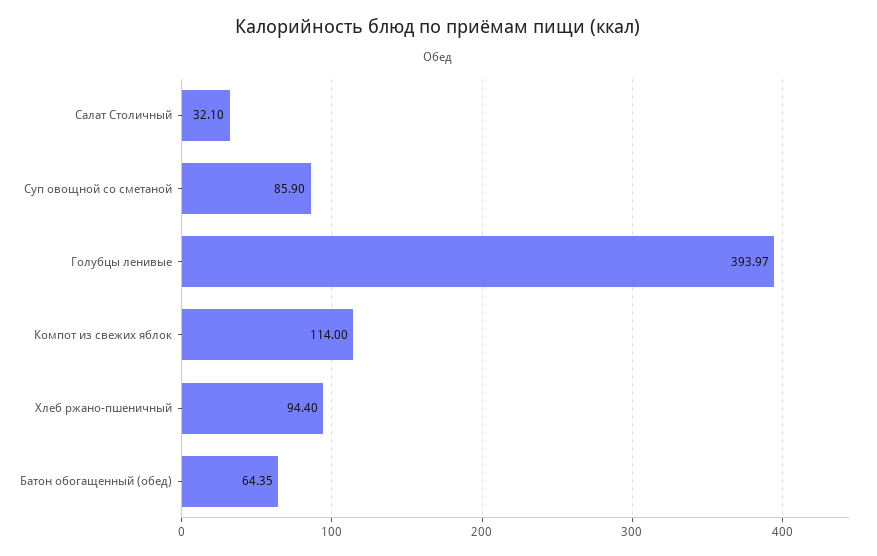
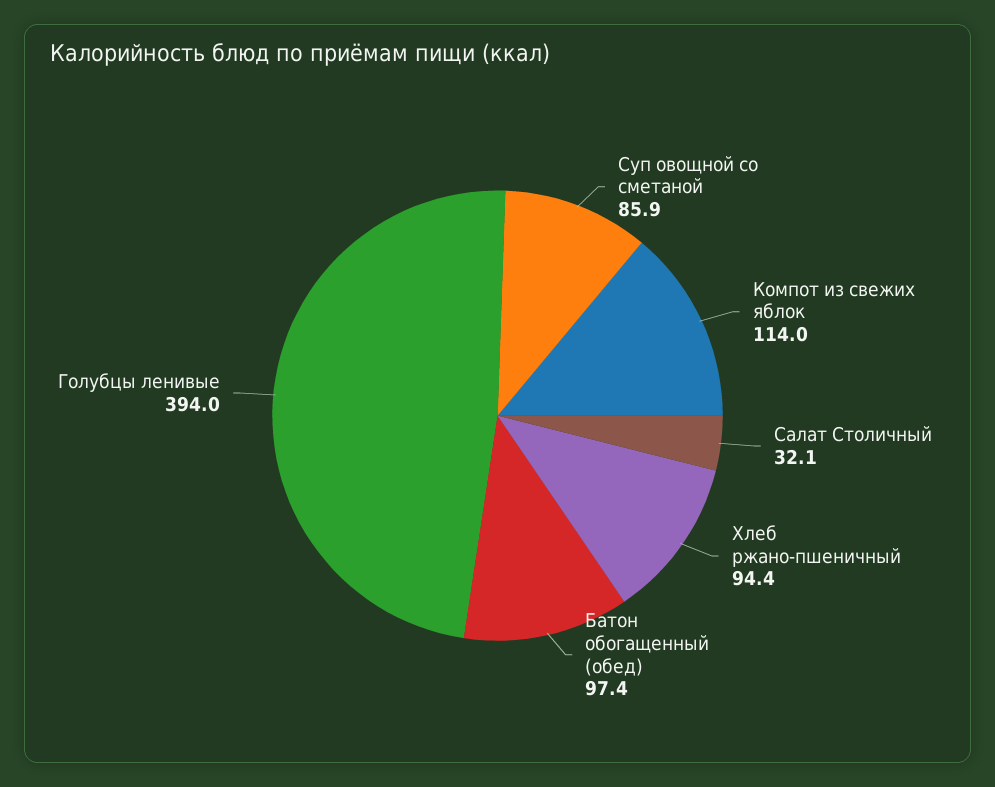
  {
    "Салат Столичный": 32.1,
    "Суп овощной со сметаной": 85.9,
    "Голубцы ленивые": 393.97,
    "Компот из свежих яблок": 114,
    "Хлеб ржано-пшеничный": 94.4,
-   "Батон обогащенный (обед)": 64.35
+   "Батон обогащенный (обед)": 97.4
  }

